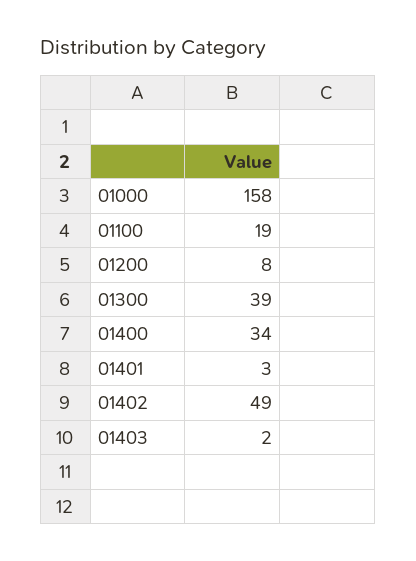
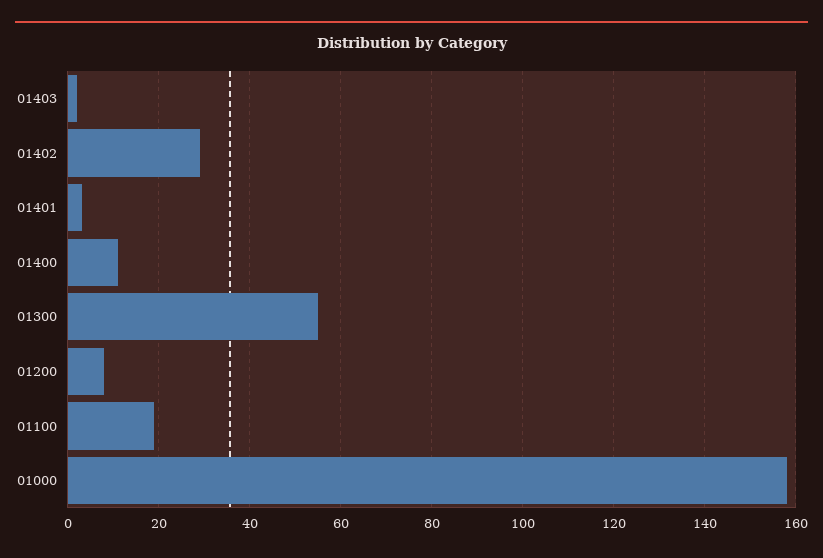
  {
    "01000": 158,
    "01100": 19,
    "01200": 8,
-   "01300": 39,
+   "01300": 55,
-   "01400": 34,
+   "01400": 10,
    "01401": 3,
-   "01402": 49,
+   "01402": 30,
    "01403": 2
  }

